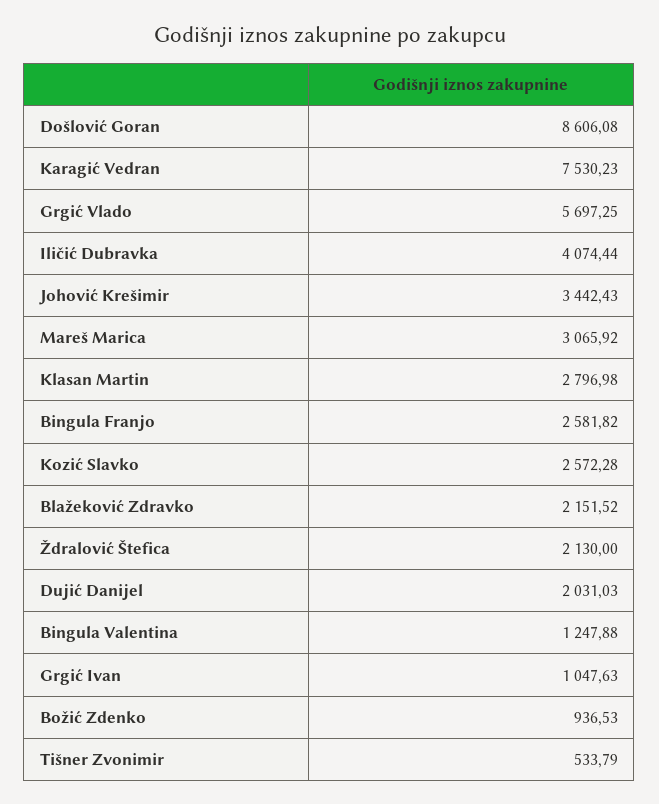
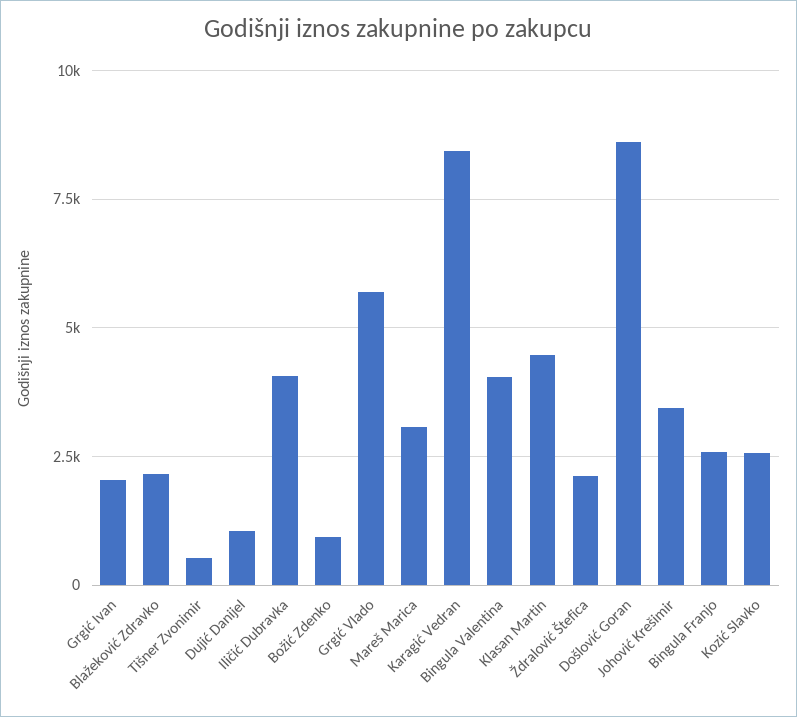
  {
    "Došlović Goran": 8606.08,
-   "Karagić Vedran": 7530.23,
+   "Karagić Vedran": 8500,
    "Grgić Vlado": 5697.25,
    "Iličić Dubravka": 4074.44,
    "Johović Krešimir": 3442.43,
    "Mareš Marica": 3065.92,
-   "Klasan Martin": 2796.98,
+   "Klasan Martin": 4500,
    "Bingula Franjo": 2581.82,
    "Kozić Slavko": 2572.28,
    "Blažeković Zdravko": 2151.52,
    "Ždralović Štefica": 2130,
-   "Dujić Danijel": 2031.03,
+   "Dujić Danijel": 1000,
-   "Bingula Valentina": 1247.88,
+   "Bingula Valentina": 4000,
-   "Grgić Ivan": 1047.63,
+   "Grgić Ivan": 2000,
    "Božić Zdenko": 936.53,
    "Tišner Zvonimir": 533.79
  }

